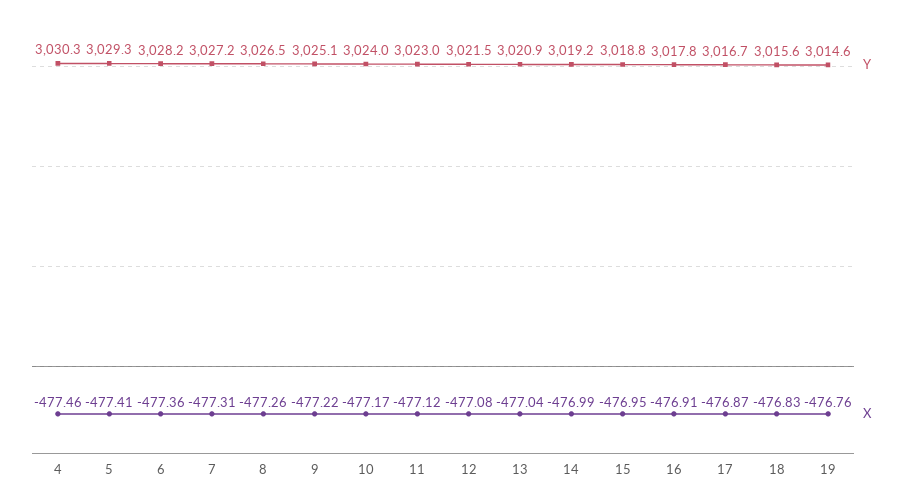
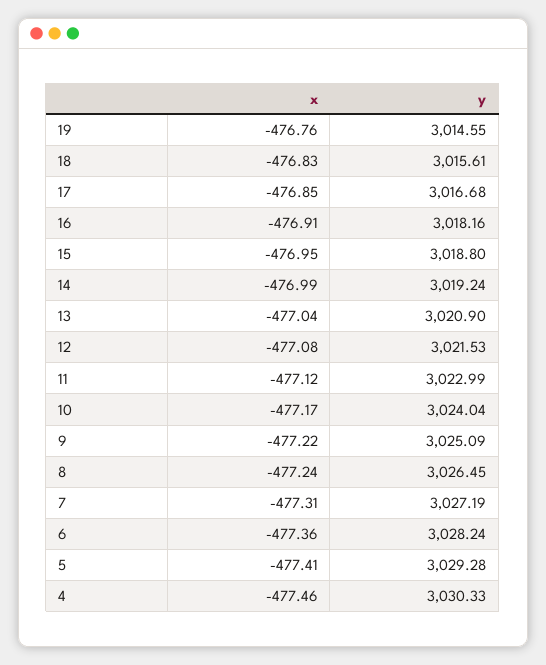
  {
    "Y": {
      "4": 3030.33,
      "5": 3029.28,
      "6": 3028.24,
      "7": 3027.19,
      "8": 3026.45,
      "9": 3025.09,
      "10": 3024.04,
      "11": 3022.99,
      "12": 3021.53,
      "13": 3020.9,
      "14": 3019.24,
      "15": 3018.8,
-     "16": 3017.8,
+     "16": 3018.16,
      "17": 3016.68,
      "18": 3015.61,
      "19": 3014.55
    },
    "X": {
      "4": -477.46,
      "5": -477.41,
      "6": -477.36,
      "7": -477.31,
-     "8": -477.26,
+     "8": -477.24,
      "9": -477.22,
      "10": -477.17,
      "11": -477.12,
      "12": -477.08,
      "13": -477.04,
      "14": -476.99,
      "15": -476.95,
      "16": -476.91,
-     "17": -476.87,
+     "17": -476.85,
      "18": -476.83,
      "19": -476.76
    }
  }

